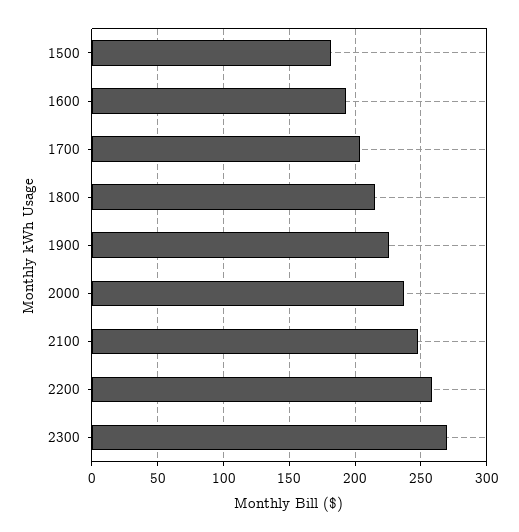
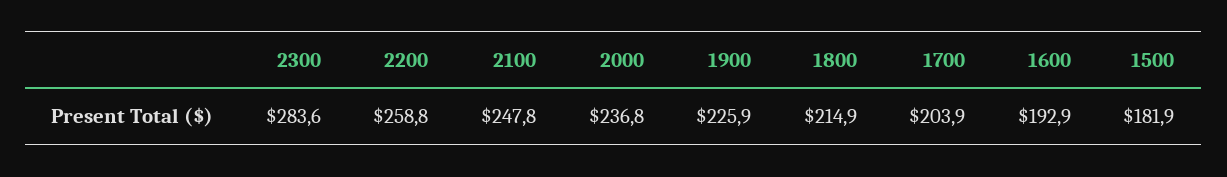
  {
    "1500": 181.9,
    "1600": 192.9,
    "1700": 203.9,
    "1800": 214.9,
    "1900": 225.9,
    "2000": 236.8,
    "2100": 247.8,
    "2200": 258.8,
-   "2300": 270
+   "2300": 283.6
  }

